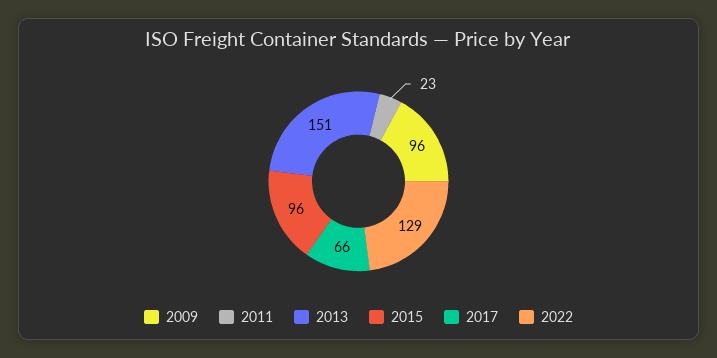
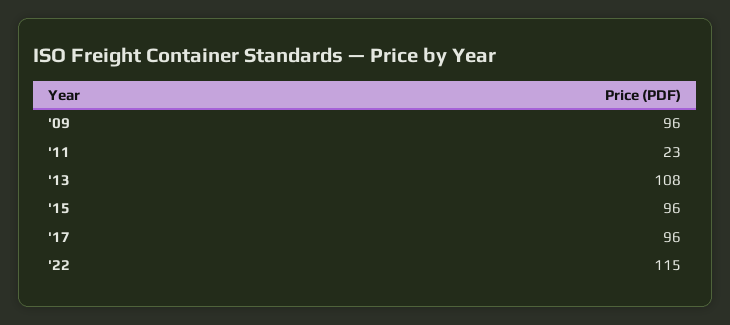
  {
    "2009": 96,
    "2011": 23,
-   "2013": 151,
+   "2013": 108,
    "2015": 96,
-   "2017": 66,
+   "2017": 96,
-   "2022": 129
+   "2022": 115
  }

